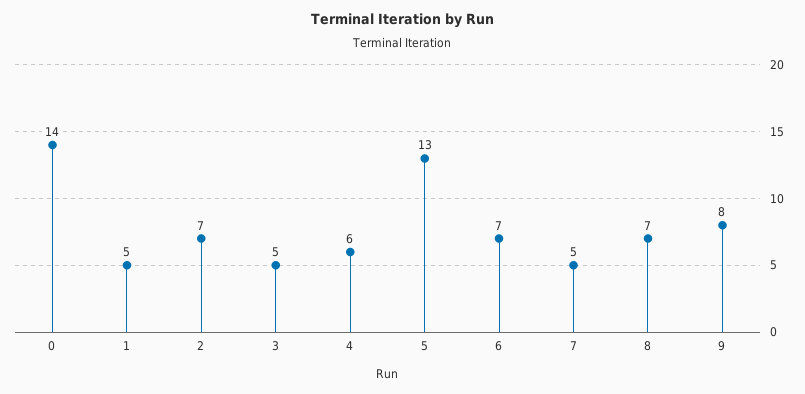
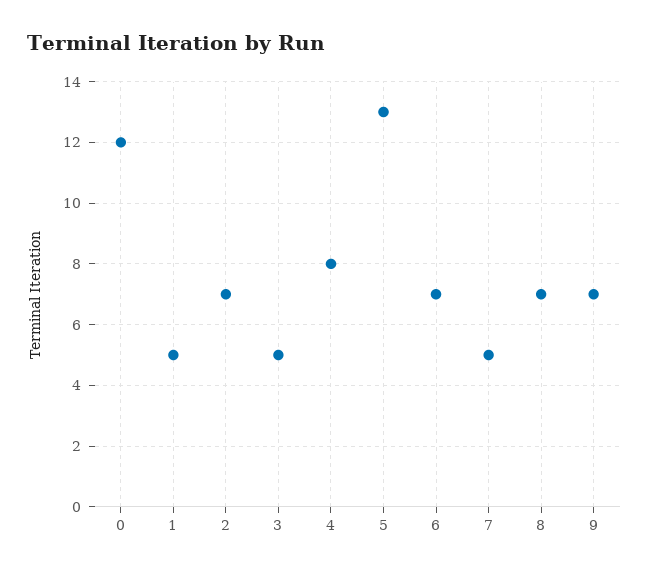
  {
-   "0": 14,
+   "0": 12,
    "1": 5,
    "2": 7,
    "3": 5,
-   "4": 6,
+   "4": 8,
    "5": 13,
    "6": 7,
    "7": 5,
    "8": 7,
-   "9": 8
+   "9": 7
  }

